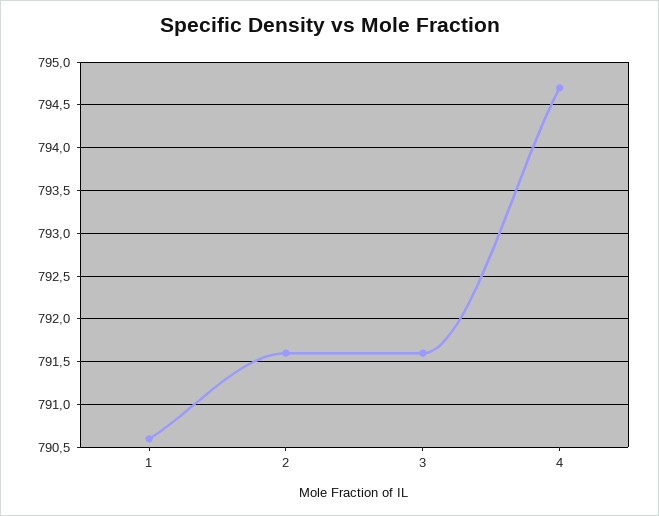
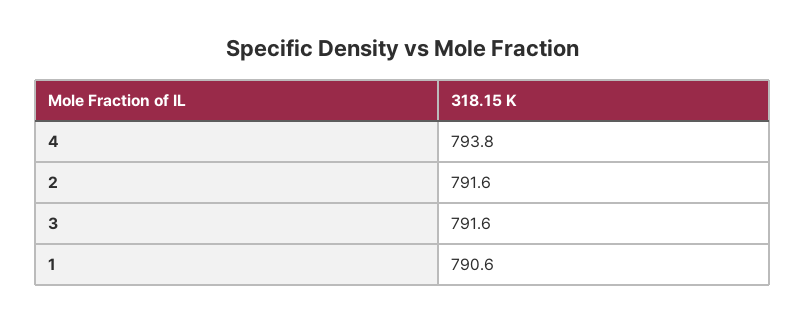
  {
    "1": 790.6,
    "2": 791.6,
    "3": 791.6,
-   "4": 794.7
+   "4": 793.8
  }

